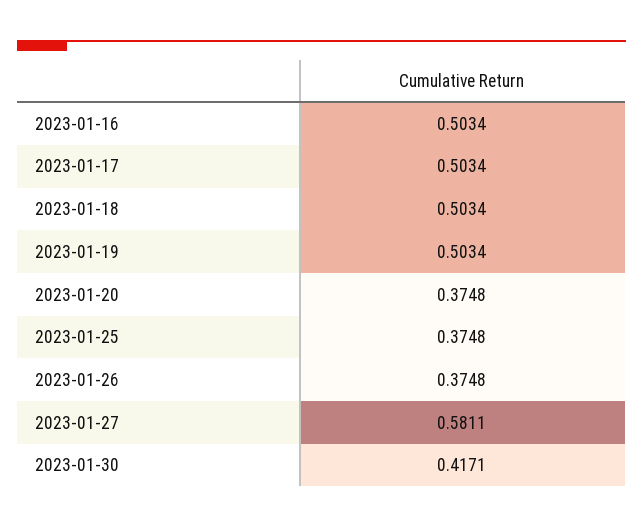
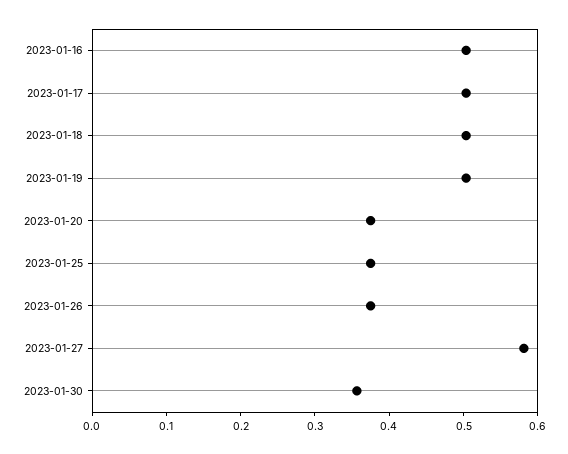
  {
    "2023-01-16": 0.5034,
    "2023-01-17": 0.5034,
    "2023-01-18": 0.5034,
    "2023-01-19": 0.5034,
    "2023-01-20": 0.3748,
    "2023-01-25": 0.3748,
    "2023-01-26": 0.3748,
    "2023-01-27": 0.5811,
-   "2023-01-30": 0.4171
+   "2023-01-30": 0.36
  }

